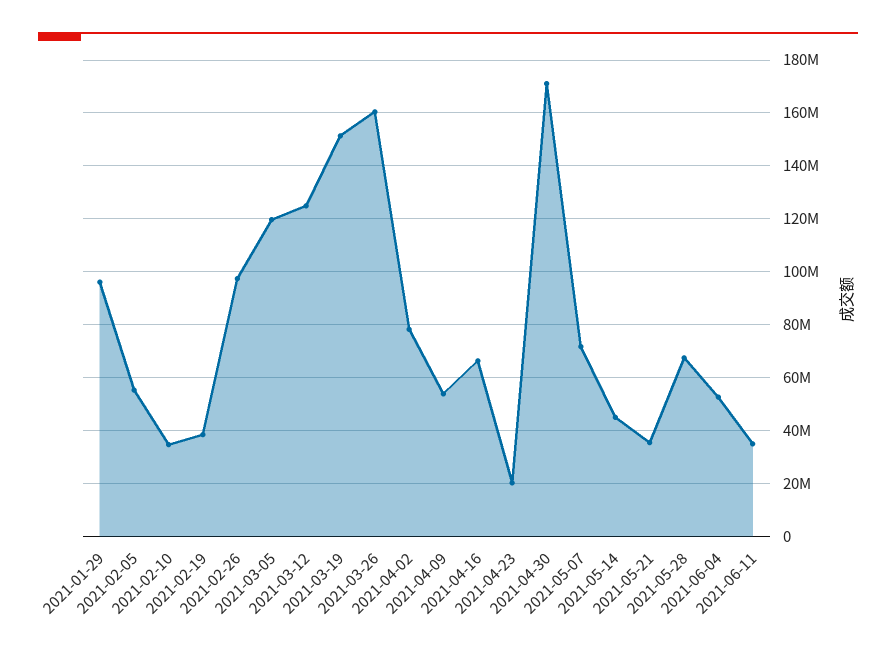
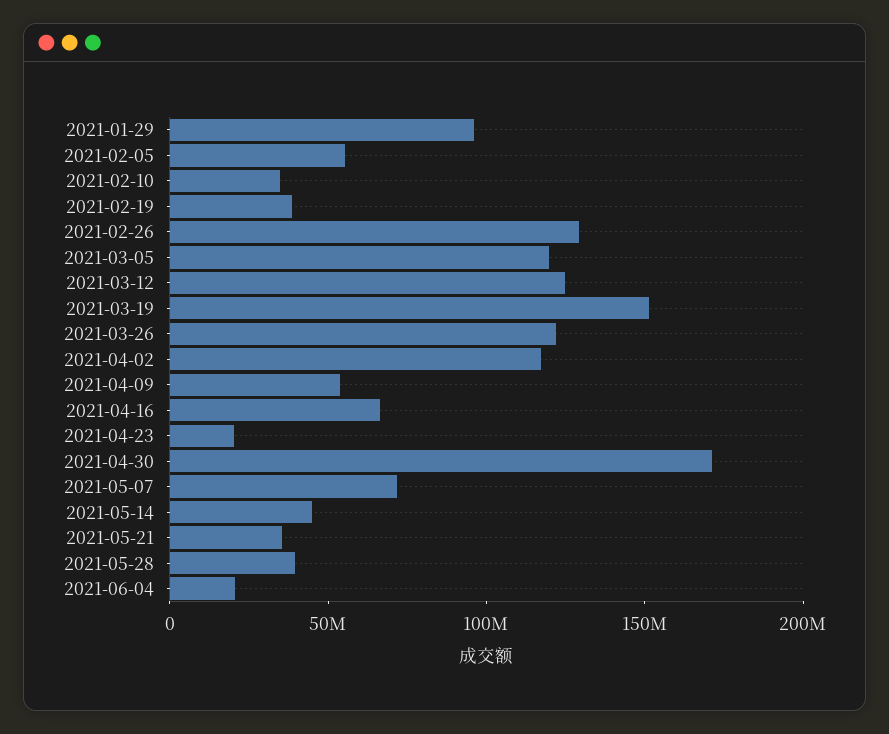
  {
    "2021-01-29": 95000000,
    "2021-02-05": 55000000,
    "2021-02-10": 35000000,
    "2021-02-19": 37500000,
-   "2021-02-26": 97500000,
+   "2021-02-26": 130000000,
    "2021-03-05": 120000000,
    "2021-03-12": 125000000,
    "2021-03-19": 152500000,
-   "2021-03-26": 160000000,
+   "2021-03-26": 120000000,
-   "2021-04-02": 77500000,
+   "2021-04-02": 120000000,
    "2021-04-09": 55000000,
    "2021-04-16": 67500000,
    "2021-04-23": 20000000,
    "2021-04-30": 170000000,
    "2021-05-07": 72500000,
    "2021-05-14": 45000000,
    "2021-05-21": 35000000,
-   "2021-05-28": 67500000,
+   "2021-05-28": 40000000,
-   "2021-06-04": 52500000,
+   "2021-06-04": 20000000
-   "2021-06-11": 35000000
  }

